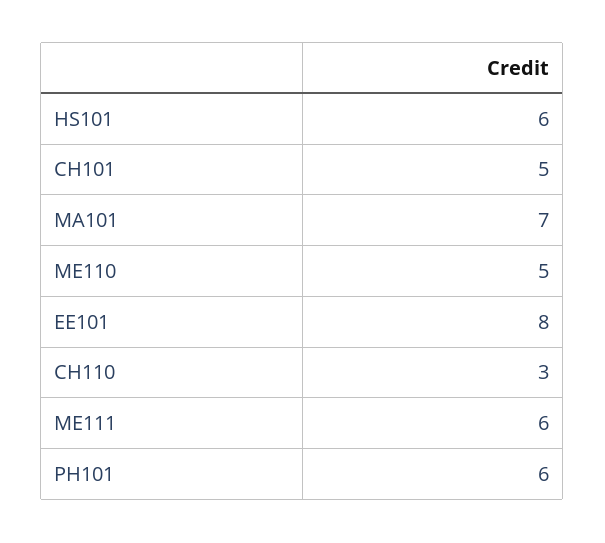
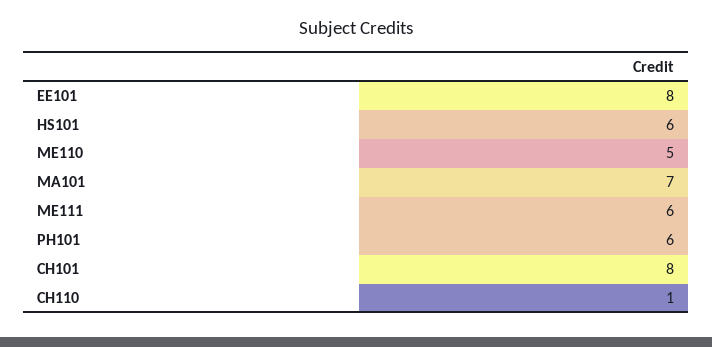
  {
    "HS101": 6,
-   "CH101": 5,
+   "CH101": 8,
    "MA101": 7,
    "ME110": 5,
    "EE101": 8,
-   "CH110": 3,
+   "CH110": 1,
    "ME111": 6,
    "PH101": 6
  }

